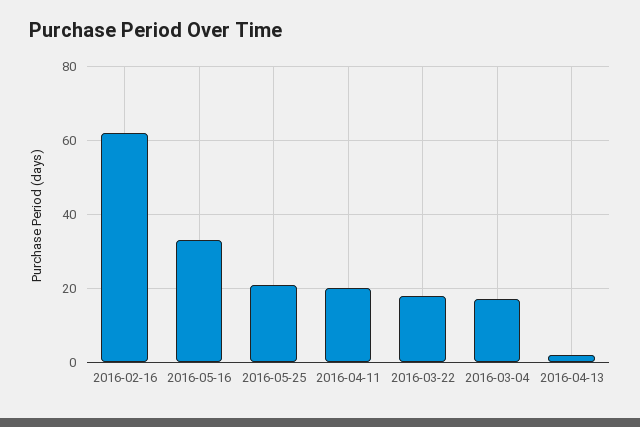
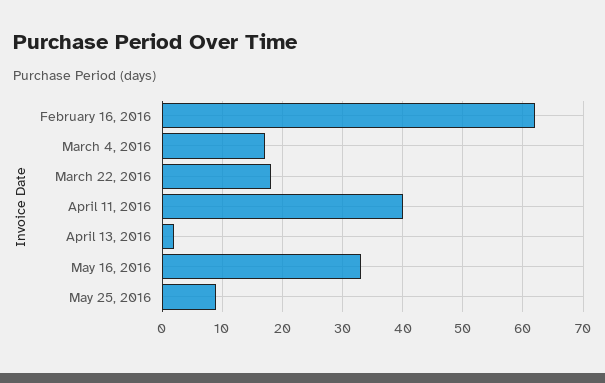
  {
    "2016-02-16": 62,
    "2016-05-16": 33,
-   "2016-05-25": 20,
+   "2016-05-25": 9,
-   "2016-04-11": 20,
+   "2016-04-11": 40,
    "2016-03-22": 18,
    "2016-03-04": 17,
    "2016-04-13": 2
  }

